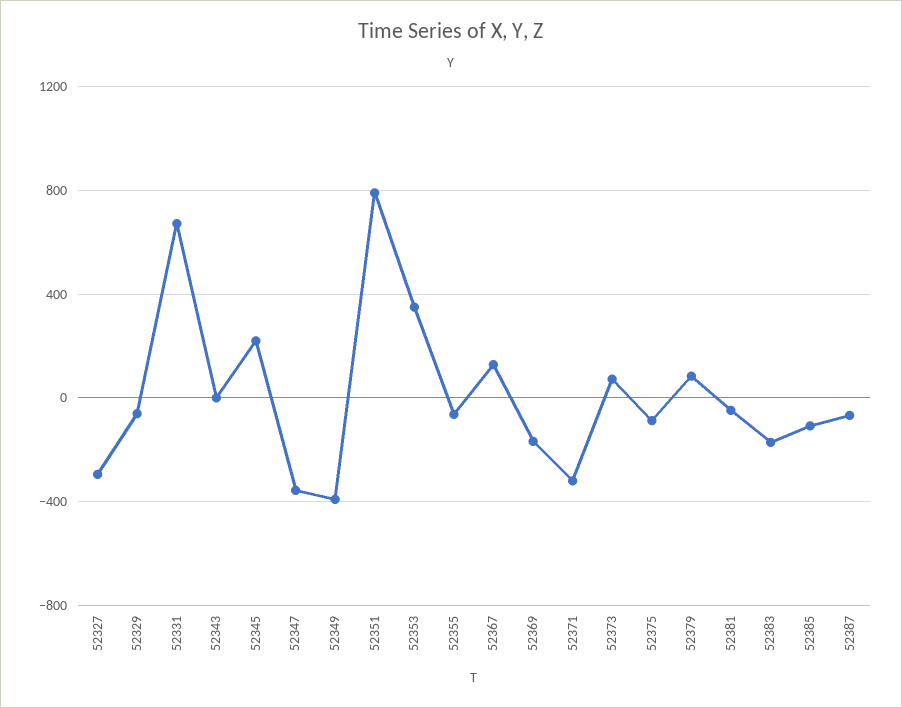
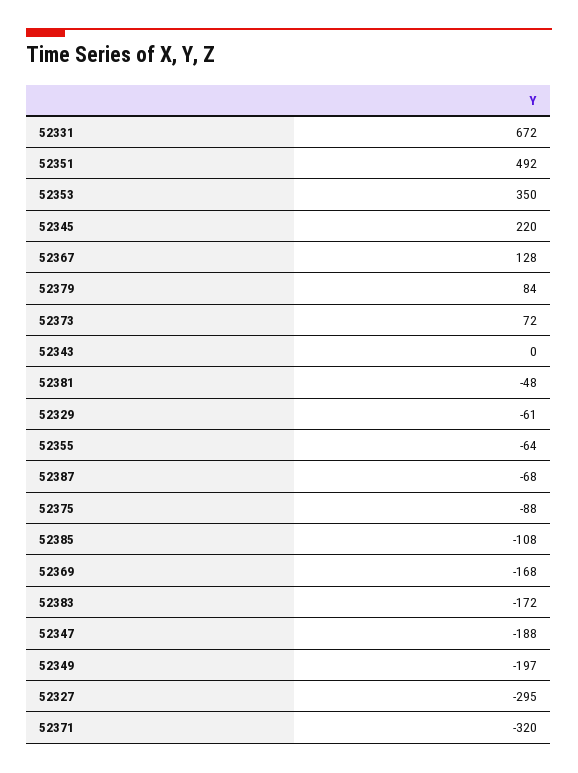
  {
    "52327": -295,
    "52329": -61,
    "52331": 672,
    "52343": 0,
    "52345": 220,
-   "52347": -350,
+   "52347": -188,
-   "52349": -400,
+   "52349": -197,
-   "52351": 800,
+   "52351": 492,
    "52353": 350,
    "52355": -64,
    "52367": 128,
    "52369": -168,
    "52371": -320,
    "52373": 72,
    "52375": -88,
    "52379": 84,
    "52381": -48,
    "52383": -172,
    "52385": -108,
    "52387": -68
  }

